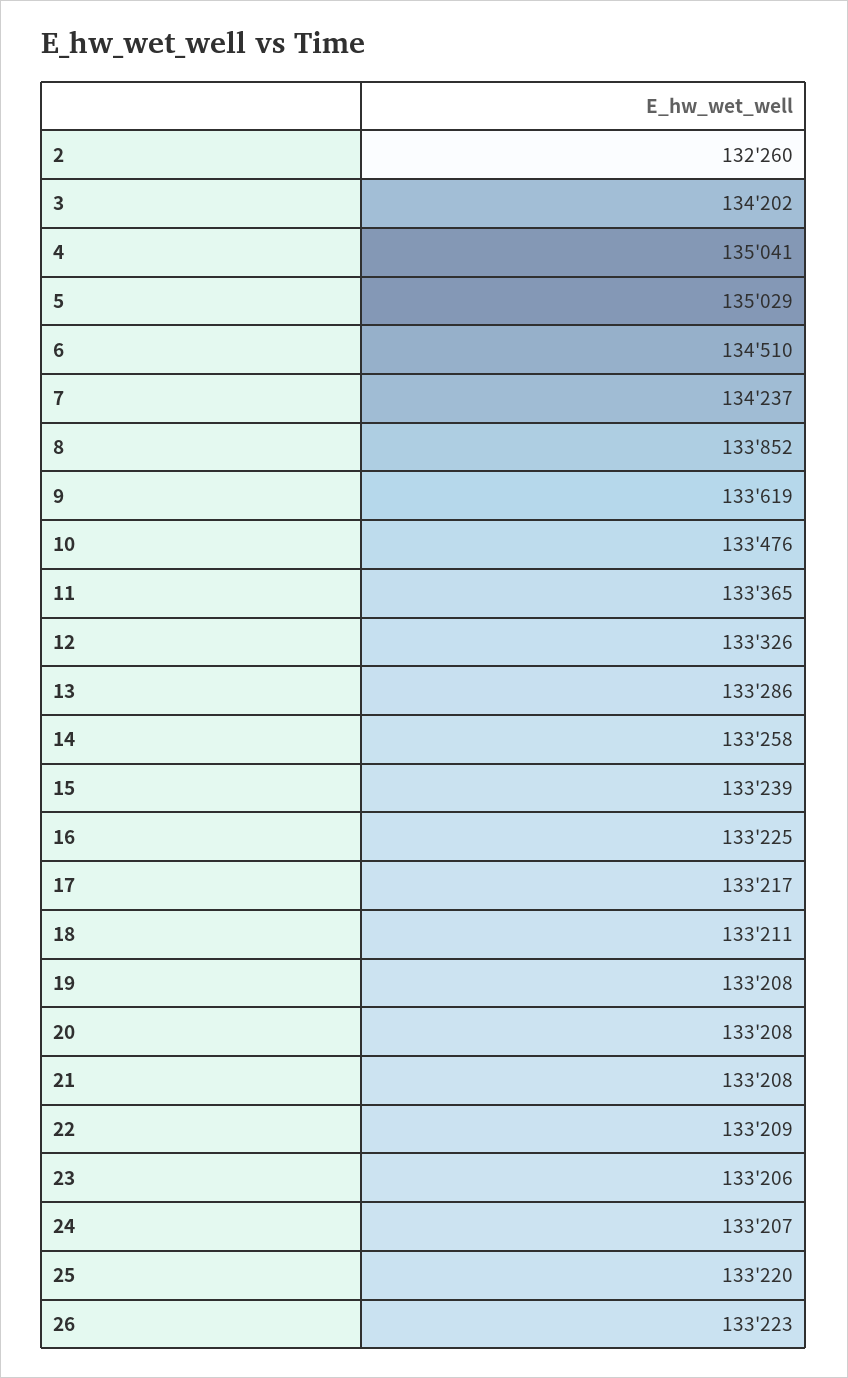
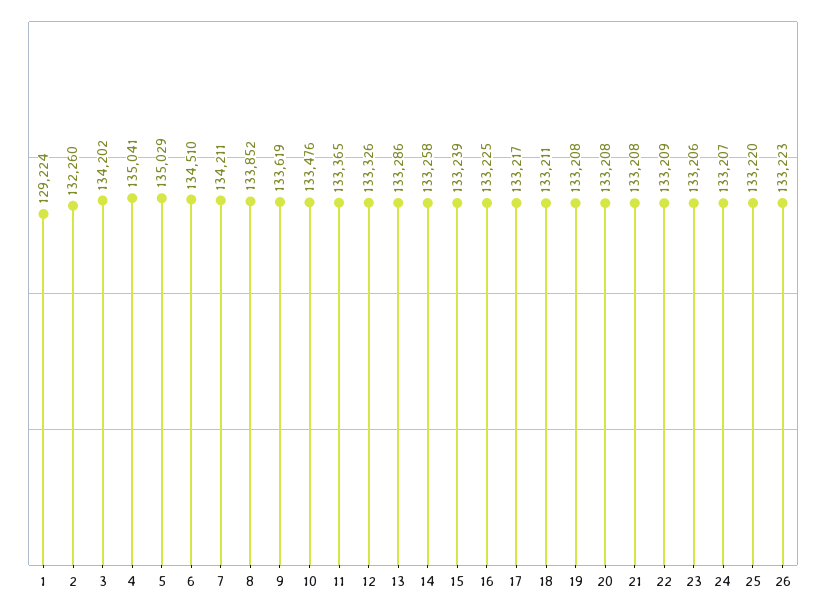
  {
    "2": 132260,
    "3": 134202,
    "4": 135041,
    "5": 135029,
    "6": 134510,
-   "7": 134237,
+   "7": 134211,
    "8": 133852,
    "9": 133619,
    "10": 133476,
    "11": 133365,
    "12": 133326,
    "13": 133286,
    "14": 133258,
    "15": 133239,
    "16": 133225,
    "17": 133217,
    "18": 133211,
    "19": 133208,
    "20": 133208,
    "21": 133208,
    "22": 133209,
    "23": 133206,
    "24": 133207,
    "25": 133220,
-   "26": 133223
+   "26": 133223,
+   "1": 129224
  }

